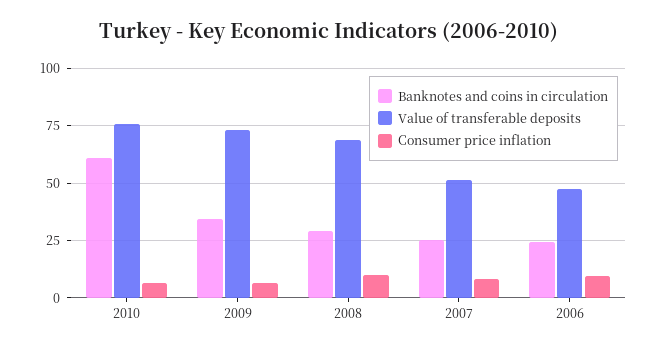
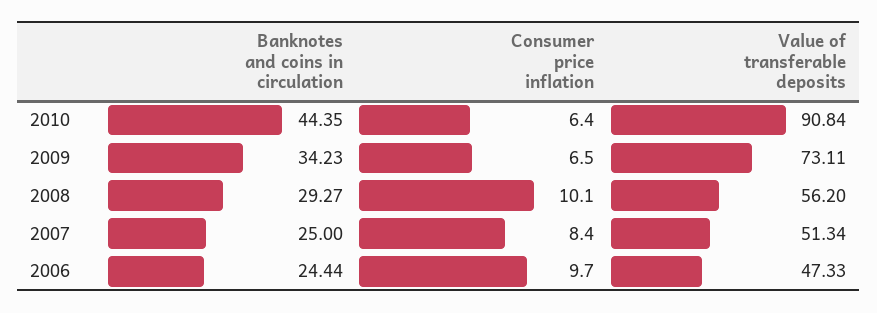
  {
    "Banknotes and coins in circulation": {
-     "2010": 60,
+     "2010": 44.35,
      "2009": 34.23,
      "2008": 29.27,
      "2007": 25,
      "2006": 24.44
    },
    "Value of transferable deposits": {
-     "2010": 75,
+     "2010": 90.84,
      "2009": 73.11,
-     "2008": 70,
+     "2008": 56.2,
      "2007": 51.34,
      "2006": 47.33
    },
    "Consumer price inflation": {
      "2010": 6.4,
      "2009": 6.5,
      "2008": 10.1,
      "2007": 8.4,
      "2006": 9.7
    }
  }

